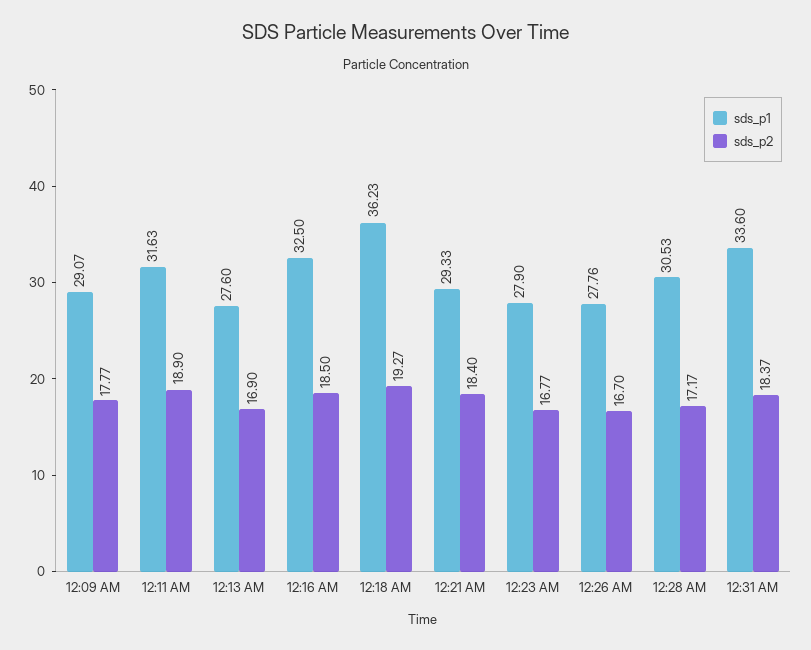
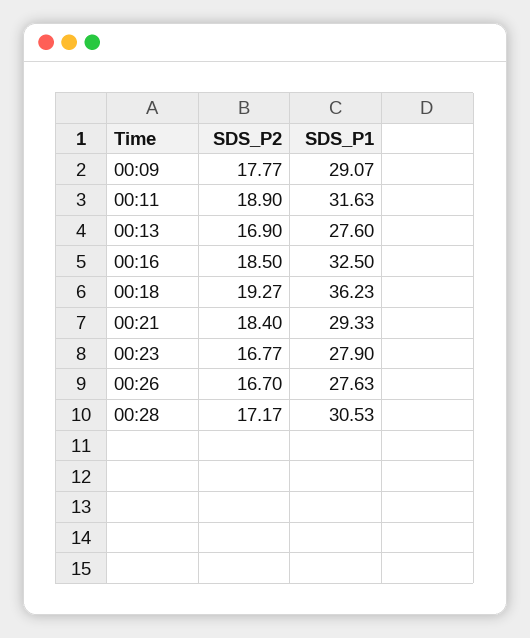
  {
    "sds_p1": {
      "12:09 AM": 29.07,
      "12:11 AM": 31.63,
      "12:13 AM": 27.6,
      "12:16 AM": 32.5,
      "12:18 AM": 36.23,
      "12:21 AM": 29.33,
      "12:23 AM": 27.9,
-     "12:26 AM": 27.76,
+     "12:26 AM": 27.63,
-     "12:28 AM": 30.53,
+     "12:28 AM": 30.53
-     "12:31 AM": 33.6
    },
    "sds_p2": {
      "12:09 AM": 17.77,
      "12:11 AM": 18.9,
      "12:13 AM": 16.9,
      "12:16 AM": 18.5,
      "12:18 AM": 19.27,
      "12:21 AM": 18.4,
      "12:23 AM": 16.77,
      "12:26 AM": 16.7,
-     "12:28 AM": 17.17,
+     "12:28 AM": 17.17
-     "12:31 AM": 18.37
    }
  }

